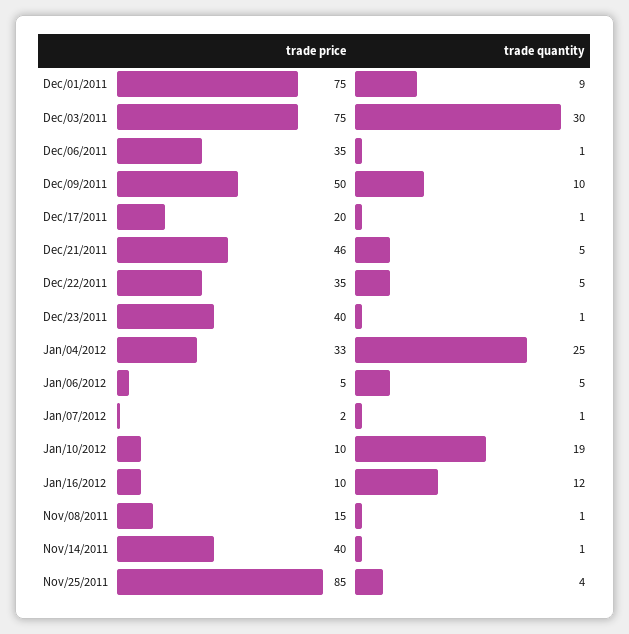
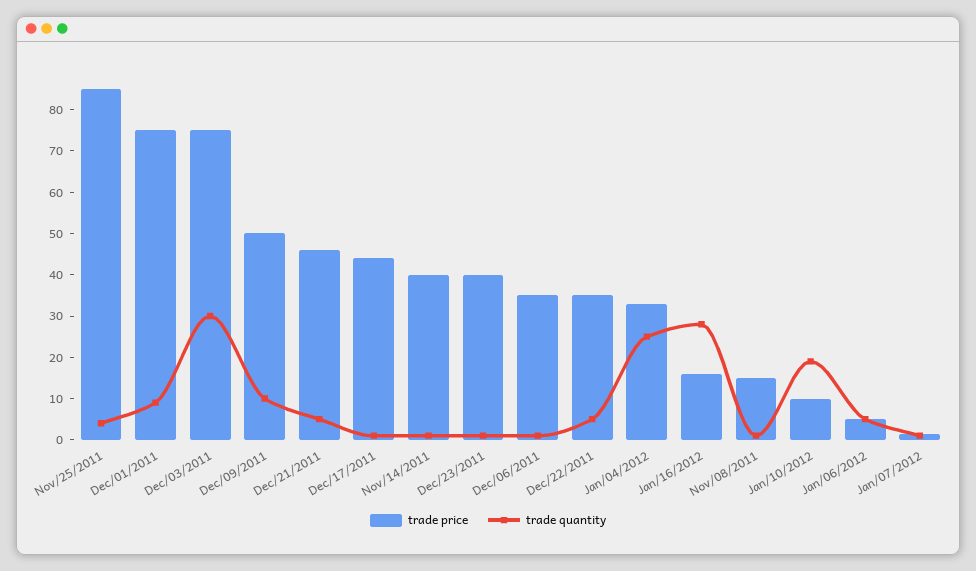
  {
    "trade price": {
      "Dec/01/2011": 75,
      "Dec/03/2011": 75,
      "Dec/06/2011": 35,
      "Dec/09/2011": 50,
-     "Dec/17/2011": 20,
+     "Dec/17/2011": 44,
      "Dec/21/2011": 46,
      "Dec/22/2011": 35,
      "Dec/23/2011": 40,
      "Jan/04/2012": 33,
      "Jan/06/2012": 5,
      "Jan/07/2012": 2,
      "Jan/10/2012": 10,
-     "Jan/16/2012": 10,
+     "Jan/16/2012": 16,
      "Nov/08/2011": 15,
      "Nov/14/2011": 40,
      "Nov/25/2011": 85
    },
    "trade quantity": {
      "Dec/01/2011": 9,
      "Dec/03/2011": 30,
      "Dec/06/2011": 1,
      "Dec/09/2011": 10,
      "Dec/17/2011": 1,
      "Dec/21/2011": 5,
      "Dec/22/2011": 5,
      "Dec/23/2011": 1,
      "Jan/04/2012": 25,
      "Jan/06/2012": 5,
      "Jan/07/2012": 1,
      "Jan/10/2012": 19,
-     "Jan/16/2012": 12,
+     "Jan/16/2012": 28,
      "Nov/08/2011": 1,
      "Nov/14/2011": 1,
      "Nov/25/2011": 4
    }
  }

